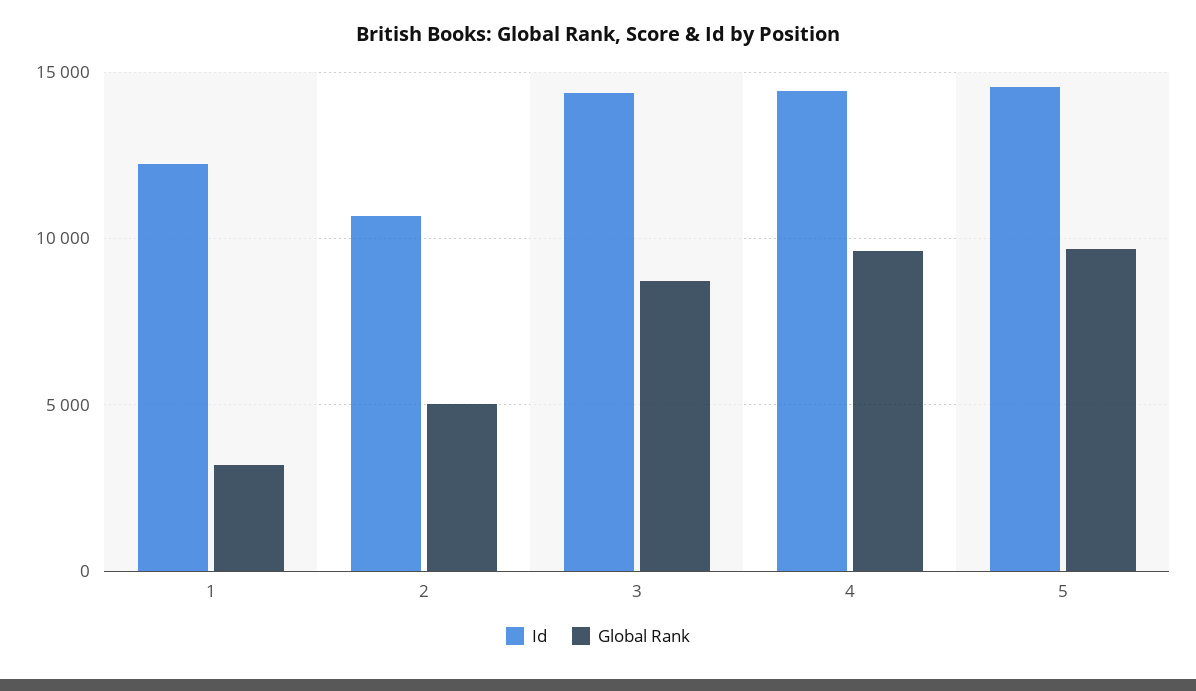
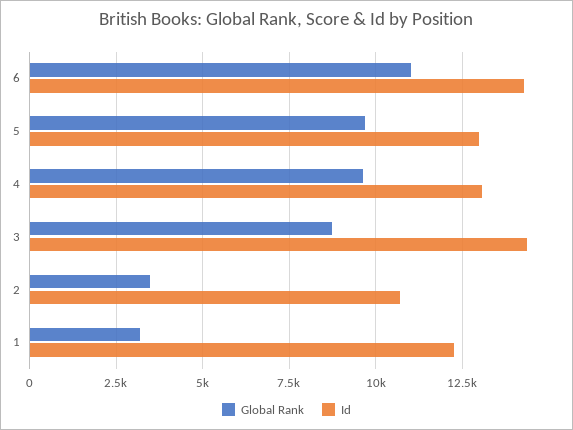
  {
    "Id": {
      "1": 12250,
      "2": 10750,
      "3": 14500,
-     "4": 14500,
+     "4": 13000,
-     "5": 14500
+     "5": 13000,
+     "6": 14250
    },
    "Global Rank": {
      "1": 3250,
-     "2": 5000,
+     "2": 3500,
      "3": 8750,
      "4": 9750,
-     "5": 9750
+     "5": 9750,
+     "6": 11000
    }
  }

